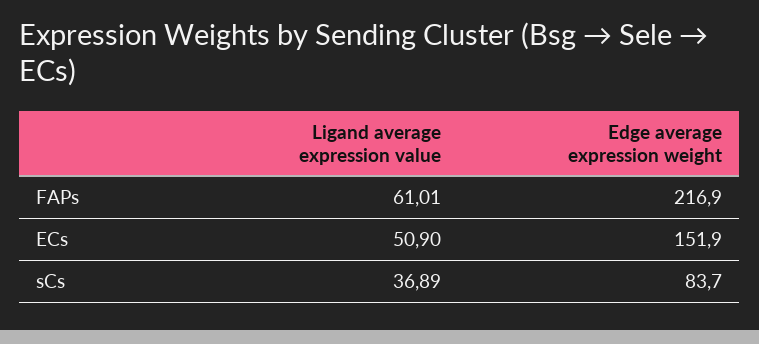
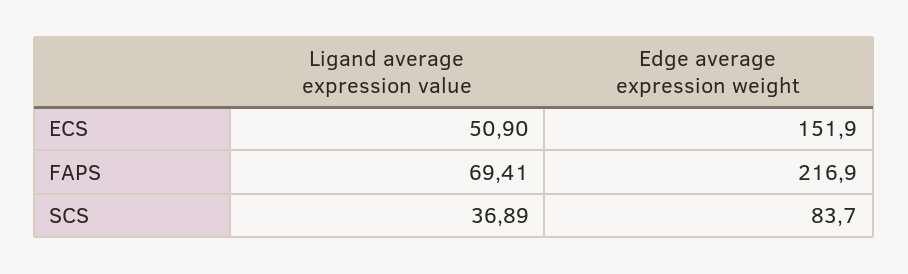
  {
    "Ligand average expression value": {
-     "FAPs": 61.01,
+     "FAPs": 69.41,
      "ECs": 50.9,
      "sCs": 36.89
    },
    "Edge average expression weight": {
      "FAPs": 216.9,
      "ECs": 151.9,
      "sCs": 83.7
    }
  }

